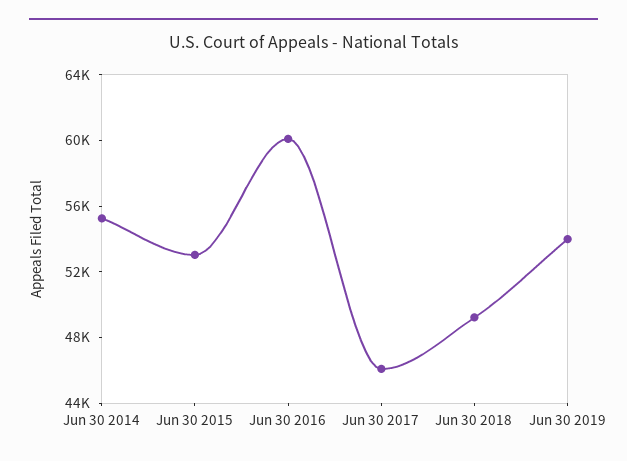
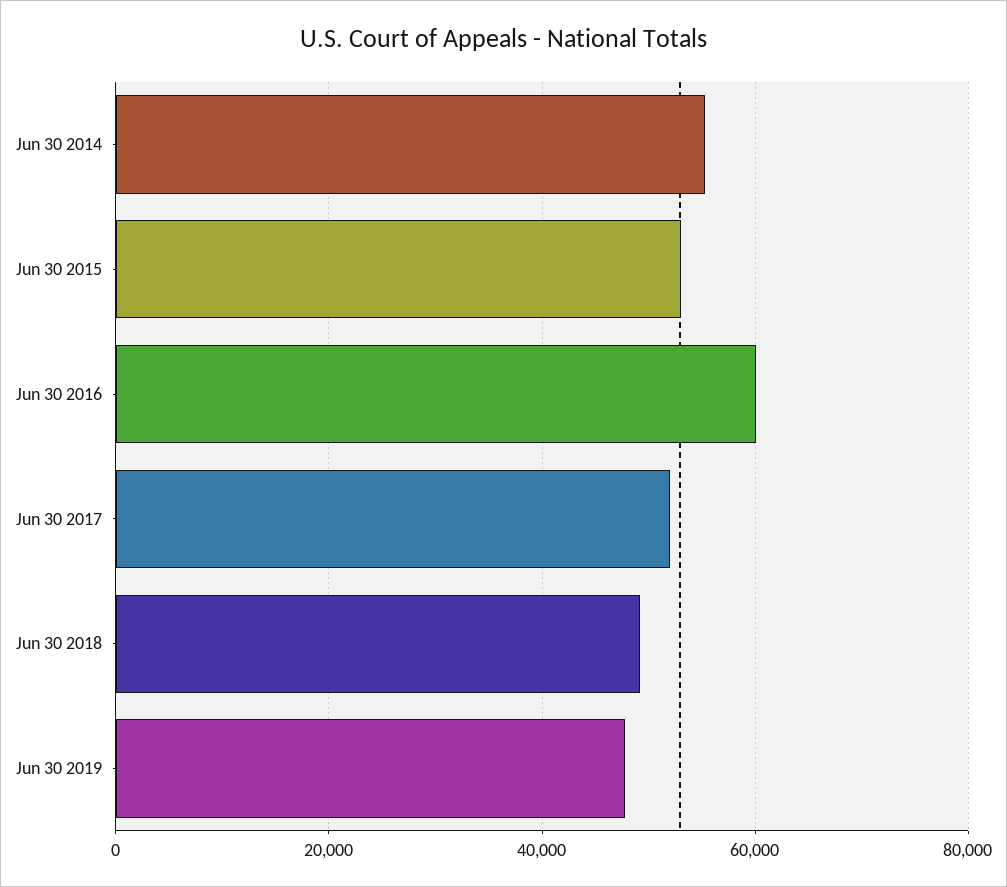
  {
    "Jun 30 2014": 55000,
    "Jun 30 2015": 53000,
    "Jun 30 2016": 60000,
-   "Jun 30 2017": 46000,
+   "Jun 30 2017": 52000,
    "Jun 30 2018": 49000,
-   "Jun 30 2019": 54000
+   "Jun 30 2019": 48000
  }

